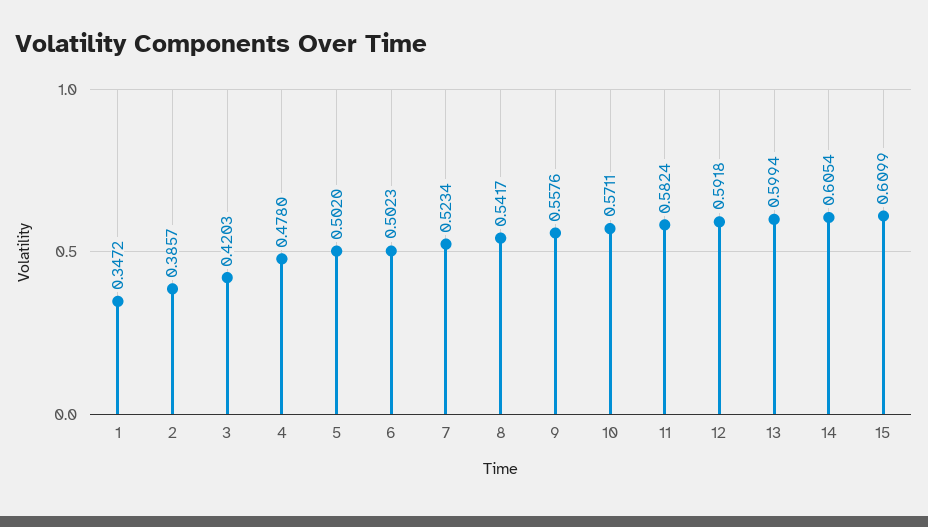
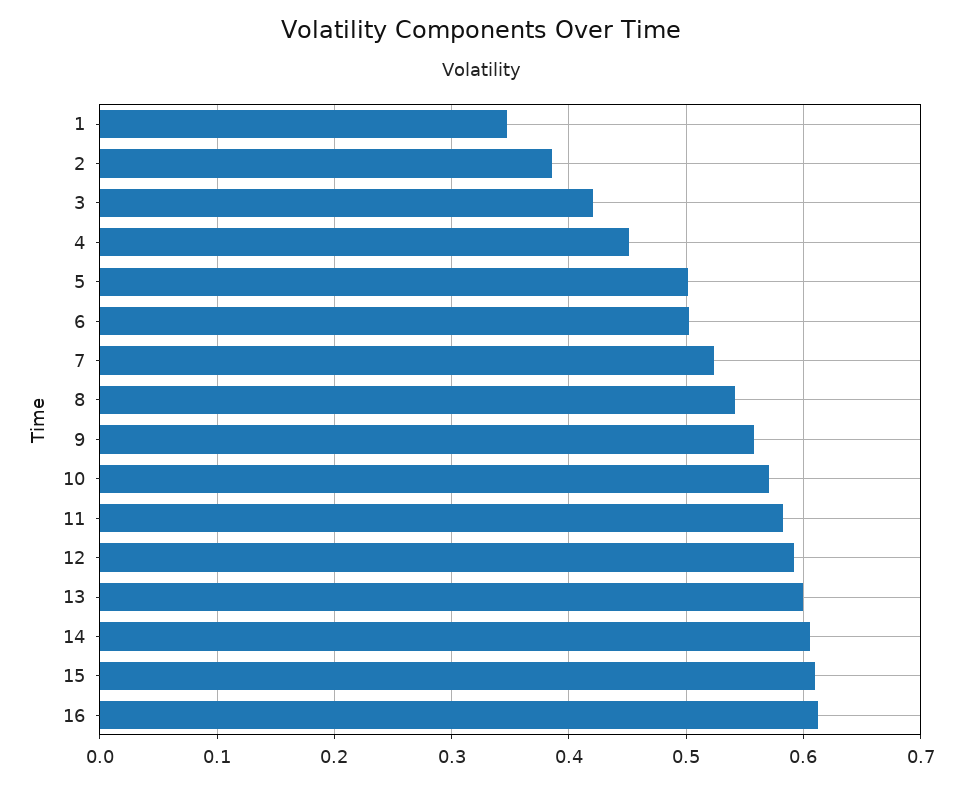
  {
    "1": 0.3472,
    "2": 0.3857,
    "3": 0.4203,
-   "4": 0.478,
+   "4": 0.45,
    "5": 0.502,
    "6": 0.5023,
    "7": 0.5234,
    "8": 0.5417,
    "9": 0.5576,
    "10": 0.5711,
    "11": 0.5824,
    "12": 0.5918,
    "13": 0.5994,
    "14": 0.6054,
-   "15": 0.6099
+   "15": 0.6099,
+   "16": 0.61
  }

